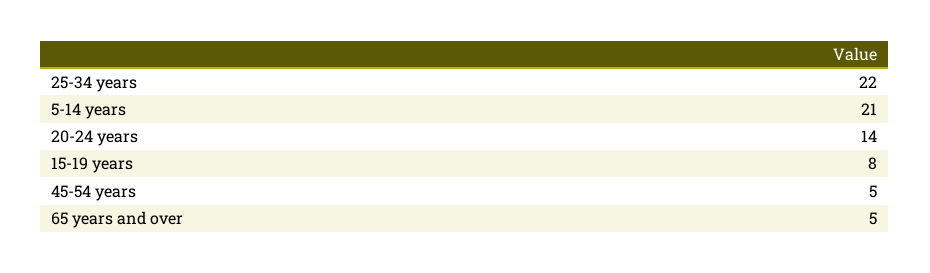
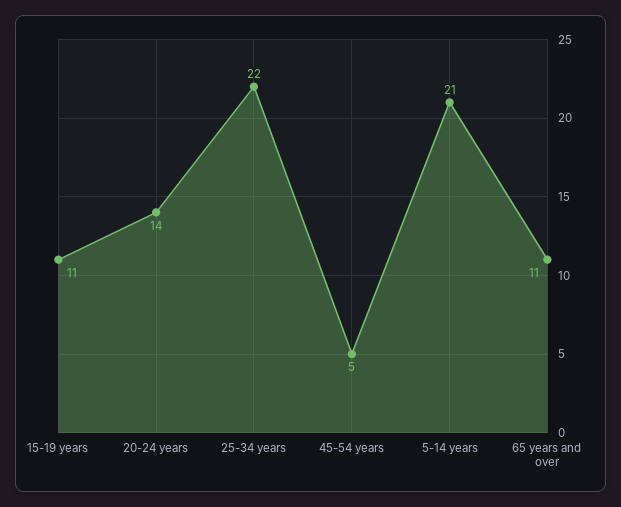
  {
    "25-34 years": 22,
    "5-14 years": 21,
    "20-24 years": 14,
-   "15-19 years": 8,
+   "15-19 years": 11,
    "45-54 years": 5,
-   "65 years and over": 5
+   "65 years and over": 11
  }

